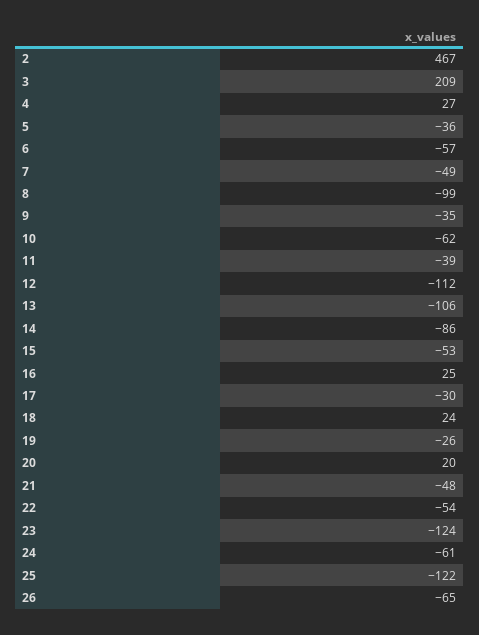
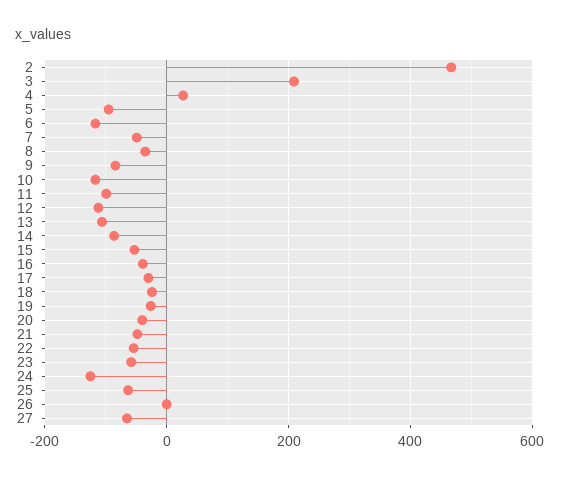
  {
    "2": 467,
    "3": 209,
    "4": 27,
-   "5": -36,
+   "5": -100,
-   "6": -57,
+   "6": -120,
    "7": -49,
-   "8": -99,
+   "8": -40,
-   "9": -35,
+   "9": -80,
-   "10": -62,
+   "10": -120,
-   "11": -39,
+   "11": -100,
    "12": -112,
    "13": -106,
    "14": -86,
    "15": -53,
-   "16": 25,
+   "16": -40,
    "17": -30,
-   "18": 24,
+   "18": -20,
    "19": -26,
-   "20": 20,
+   "20": -40,
    "21": -48,
    "22": -54,
-   "23": -124,
+   "23": -60,
-   "24": -61,
+   "24": -120,
-   "25": -122,
+   "25": -60,
-   "26": -65
+   "26": 0,
+   "27": -60
  }

